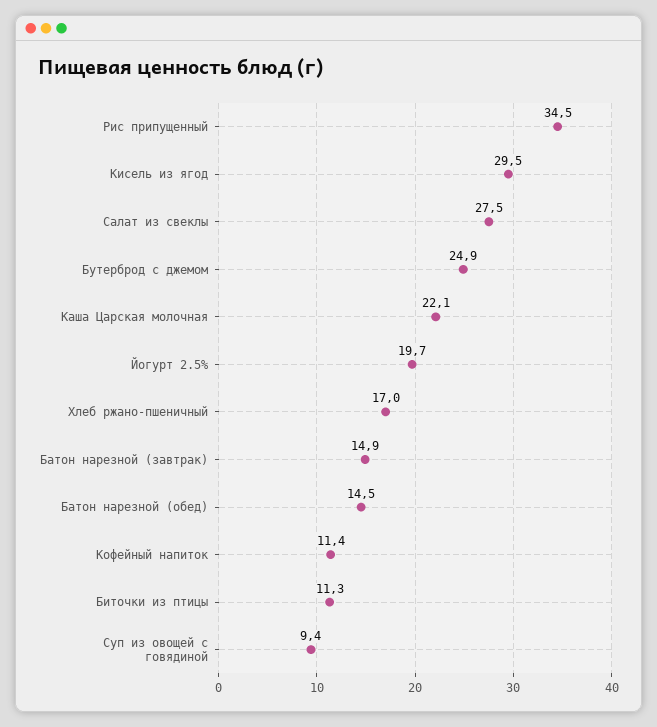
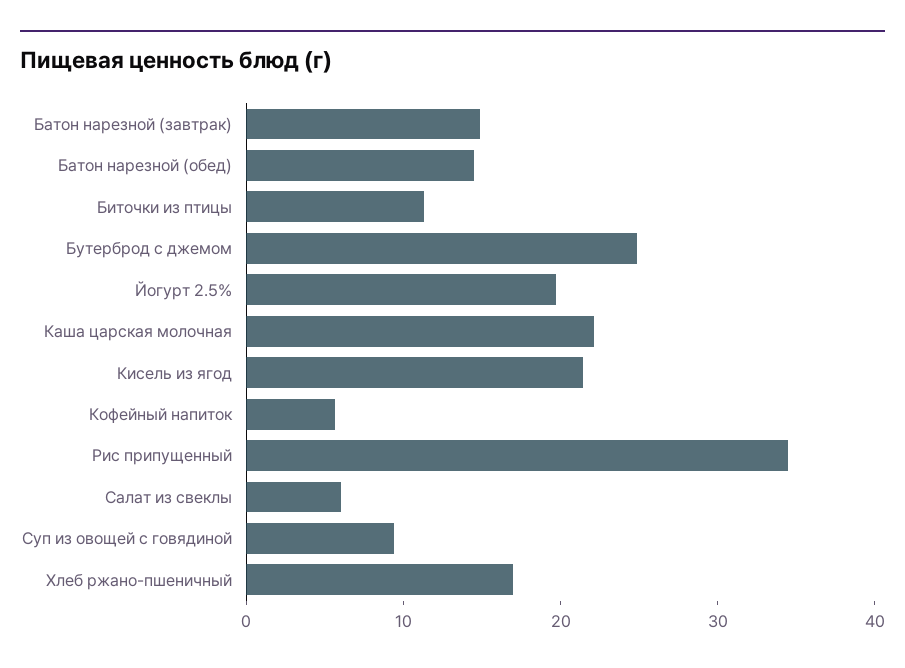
  {
    "Рис припущенный": 34.5,
-   "Кисель из ягод": 29.5,
+   "Кисель из ягод": 22,
-   "Салат из свеклы": 27.5,
+   "Салат из свеклы": 6,
    "Бутерброд с джемом": 24.9,
    "Каша Царская молочная": 22.1,
    "Йогурт 2.5%": 19.7,
    "Хлеб ржано-пшеничный": 17,
    "Батон нарезной (завтрак)": 14.9,
    "Батон нарезной (обед)": 14.5,
-   "Кофейный напиток": 11.4,
+   "Кофейный напиток": 6,
    "Биточки из птицы": 11.3,
    "Суп из овощей с говядиной": 9.4
  }

